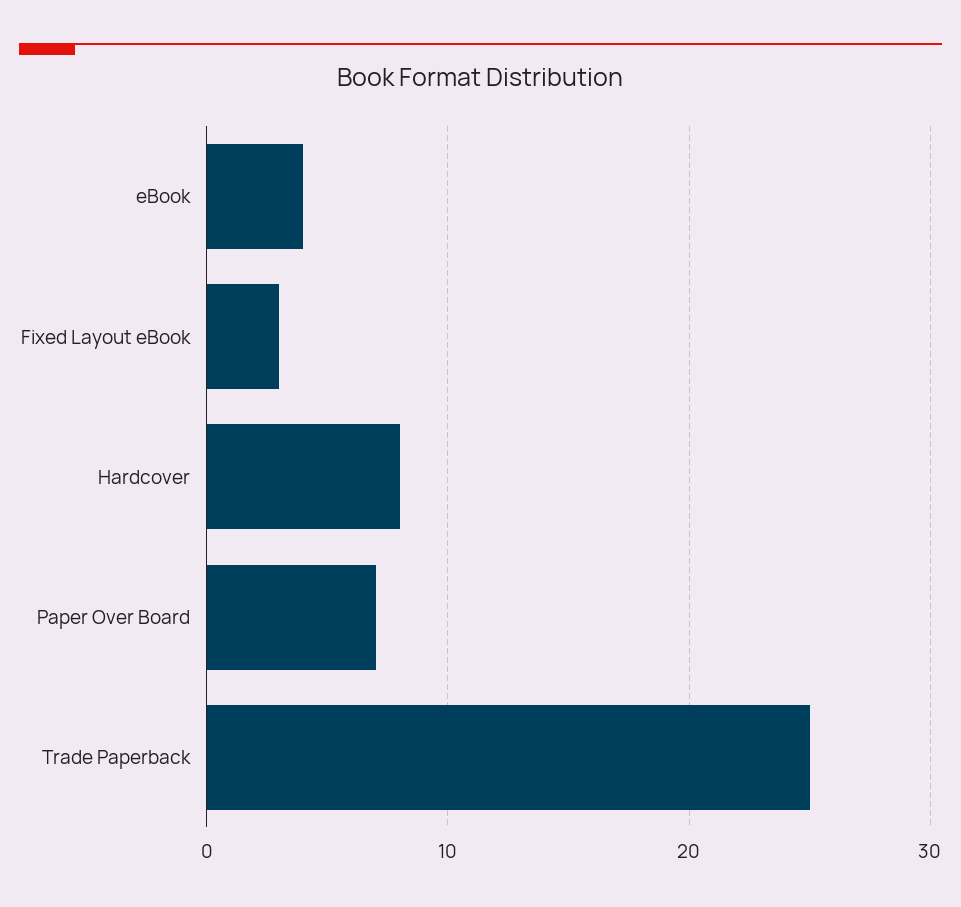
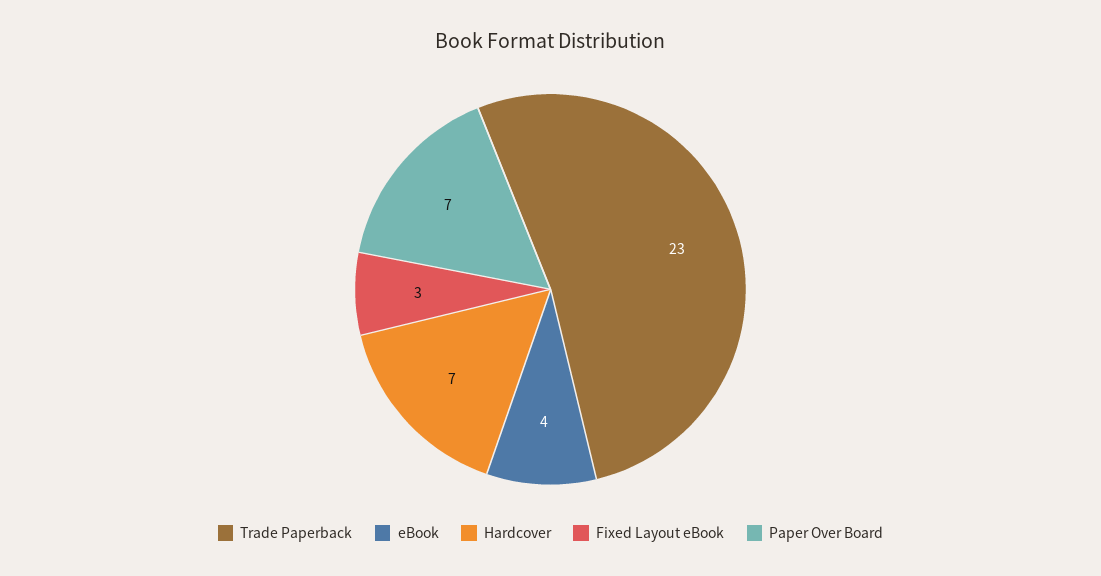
  {
    "eBook": 4,
    "Fixed Layout eBook": 3,
-   "Hardcover": 8,
+   "Hardcover": 7,
    "Paper Over Board": 7,
-   "Trade Paperback": 25
+   "Trade Paperback": 23
  }

